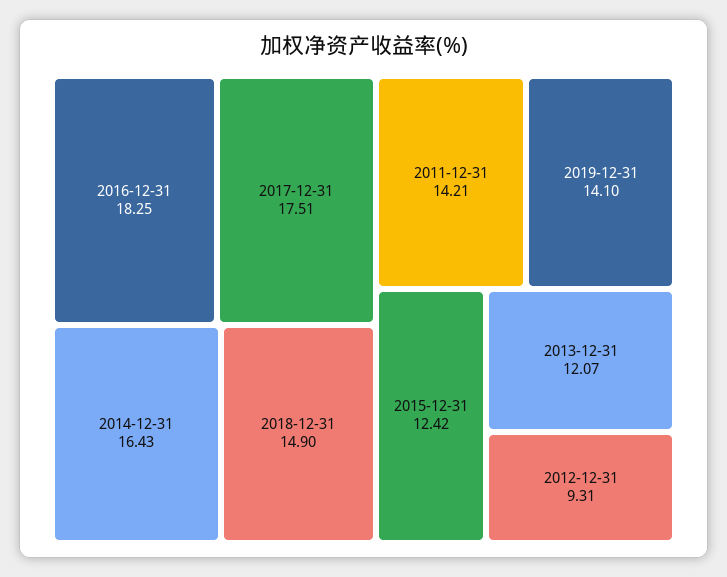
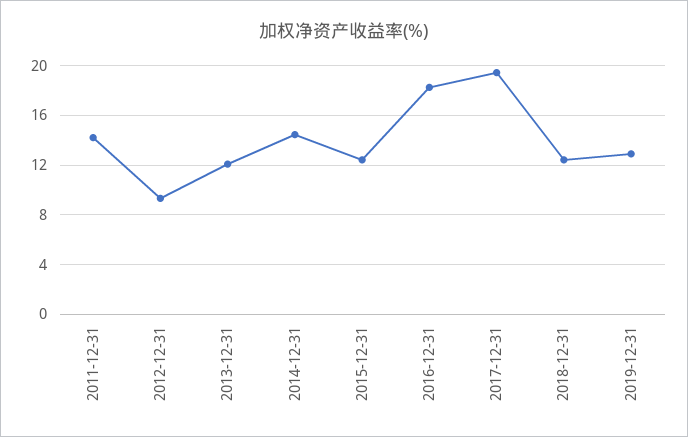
  {
    "2016-12-31": 18.25,
-   "2017-12-31": 17.51,
+   "2017-12-31": 19.5,
-   "2014-12-31": 16.43,
+   "2014-12-31": 14.5,
-   "2018-12-31": 14.9,
+   "2018-12-31": 12.5,
    "2011-12-31": 14.21,
-   "2019-12-31": 14.1,
+   "2019-12-31": 13,
    "2015-12-31": 12.42,
    "2013-12-31": 12.07,
    "2012-12-31": 9.31
  }

